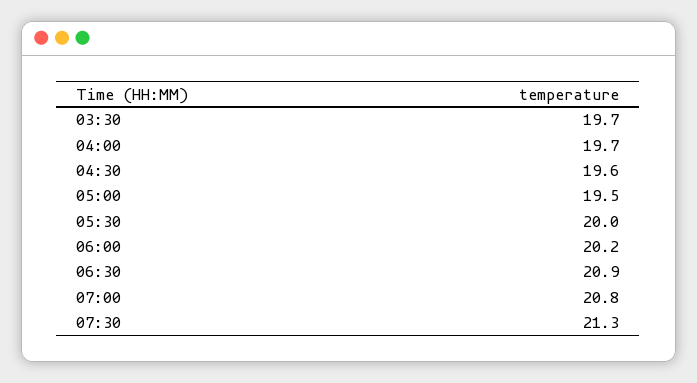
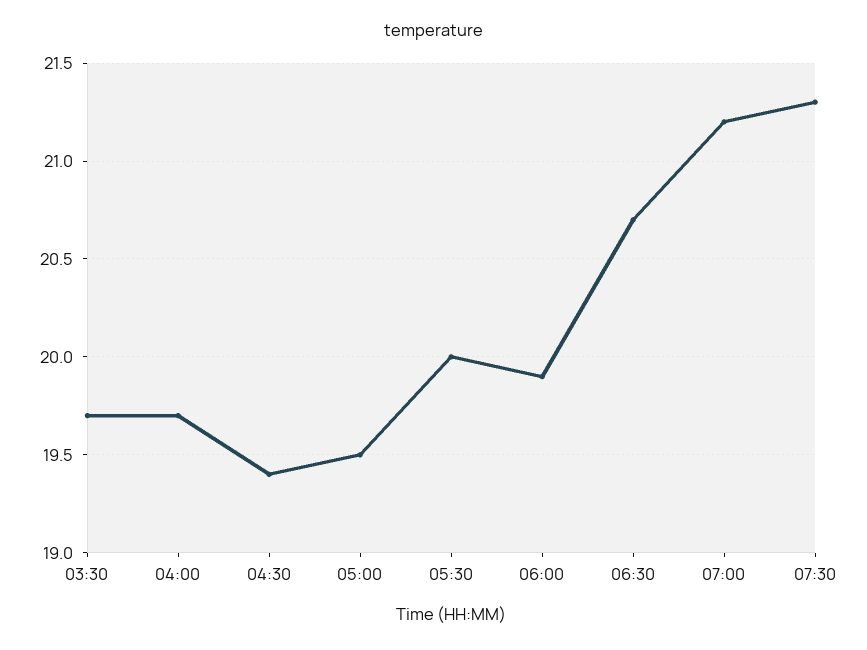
  {
    "03:30": 19.7,
    "04:00": 19.7,
-   "04:30": 19.6,
+   "04:30": 19.4,
    "05:00": 19.5,
    "05:30": 20,
-   "06:00": 20.2,
+   "06:00": 19.9,
-   "06:30": 20.9,
+   "06:30": 20.7,
-   "07:00": 20.8,
+   "07:00": 21.2,
    "07:30": 21.3
  }

